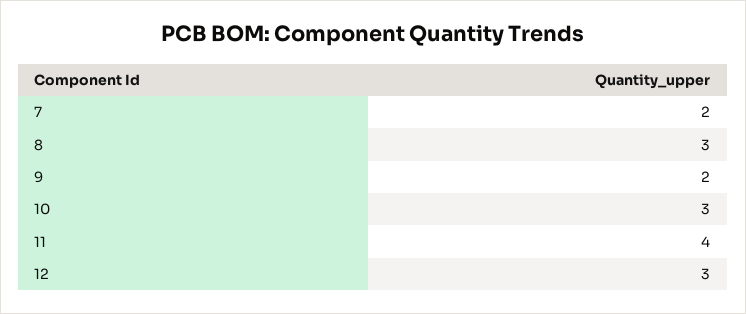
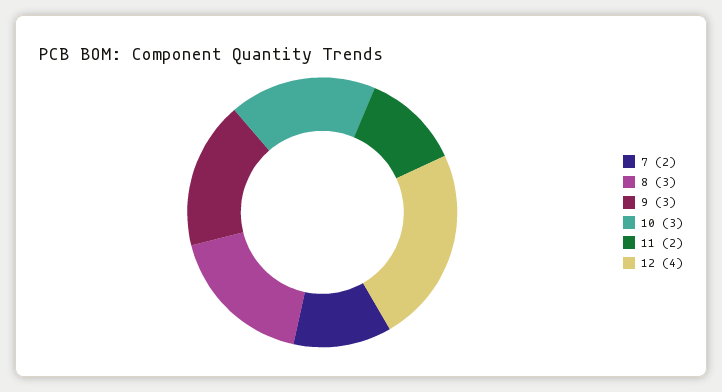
  {
    "7": 2,
    "8": 3,
-   "9": 2,
+   "9": 3,
    "10": 3,
-   "11": 4,
+   "11": 2,
-   "12": 3
+   "12": 4
  }

